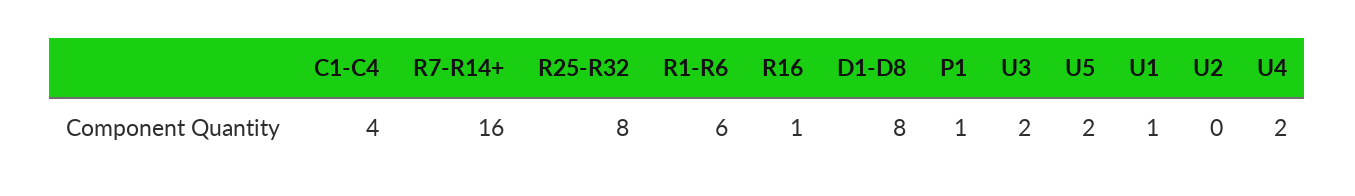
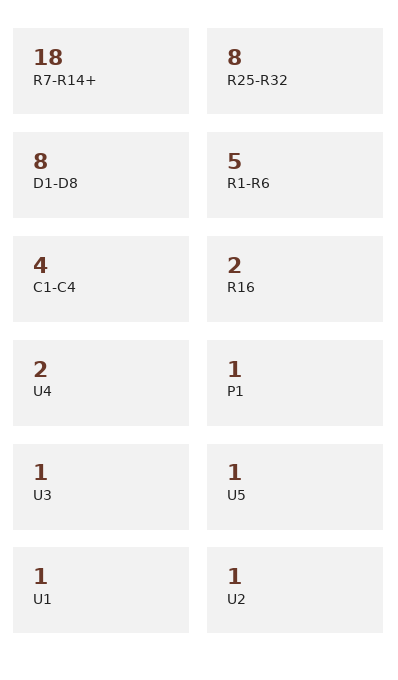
  {
    "C1-C4": 4,
-   "R7-R14+": 16,
+   "R7-R14+": 18,
    "R25-R32": 8,
-   "R1-R6": 6,
+   "R1-R6": 5,
-   "R16": 1,
+   "R16": 2,
    "D1-D8": 8,
    "P1": 1,
-   "U3": 2,
+   "U3": 1,
-   "U5": 2,
+   "U5": 1,
    "U1": 1,
-   "U2": 0,
+   "U2": 1,
    "U4": 2
  }

